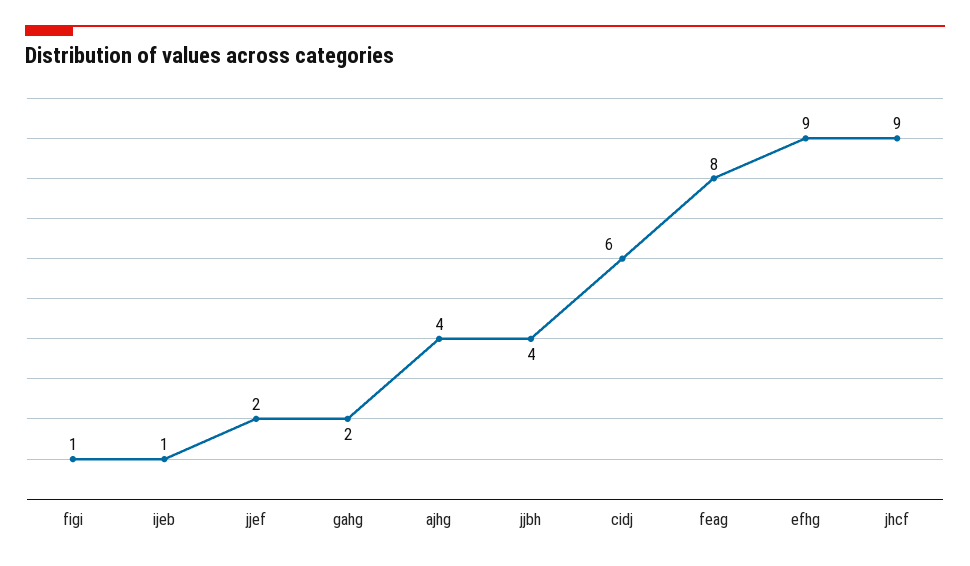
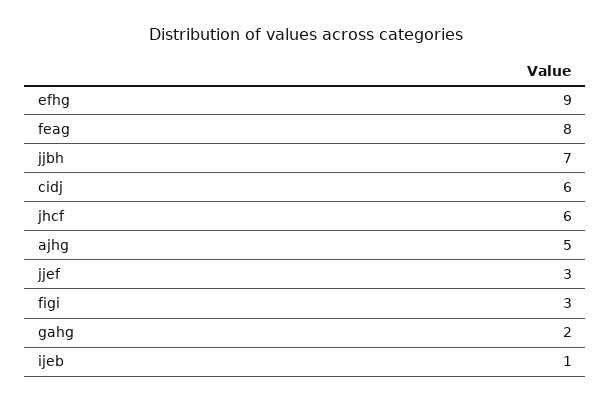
  {
-   "figi": 1,
+   "figi": 3,
    "ijeb": 1,
-   "jjef": 2,
+   "jjef": 3,
    "gahg": 2,
-   "ajhg": 4,
+   "ajhg": 5,
-   "jjbh": 4,
+   "jjbh": 7,
    "cidj": 6,
    "feag": 8,
    "efhg": 9,
-   "jhcf": 9
+   "jhcf": 6
  }

